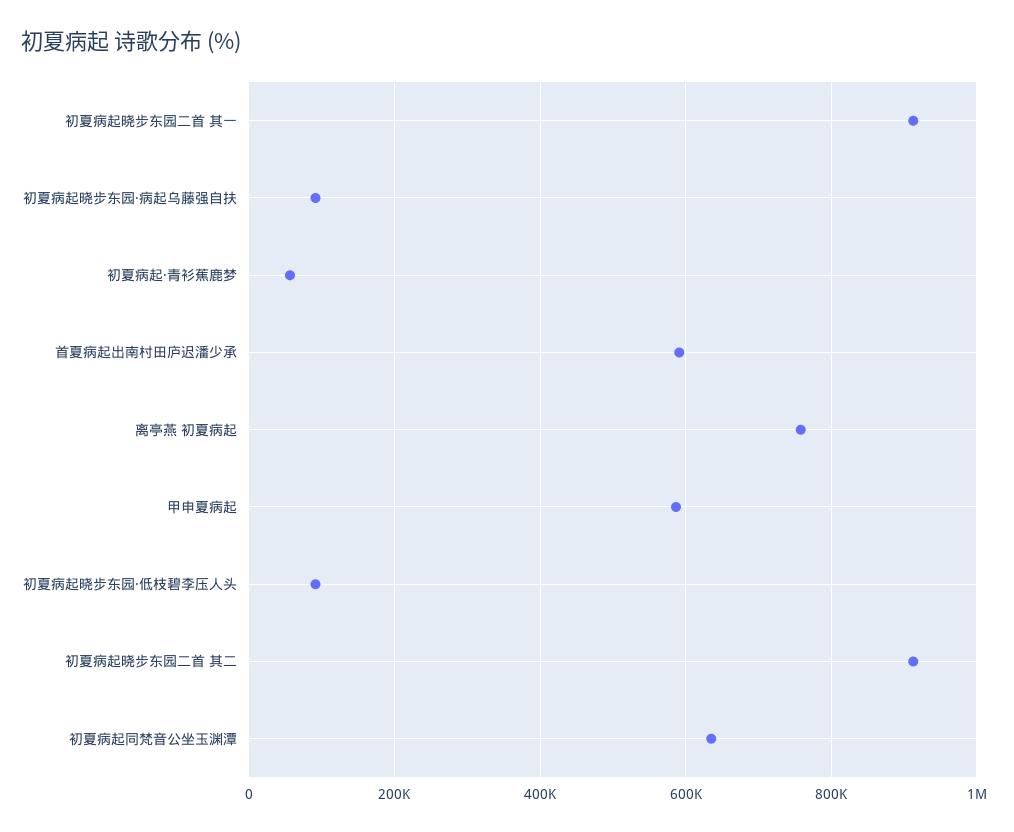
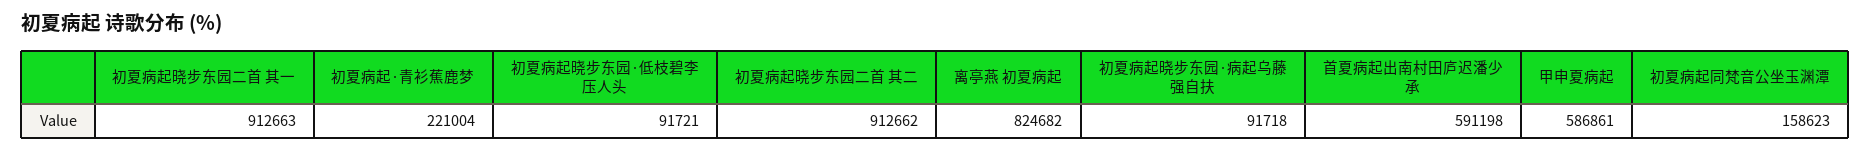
  {
    "初夏病起晓步东园二首 其一": 912663,
    "初夏病起晓步东园·病起乌藤强自扶": 91718,
-   "初夏病起·青衫蕉鹿梦": 60000,
+   "初夏病起·青衫蕉鹿梦": 221004,
    "首夏病起出南村田庐迟潘少承": 591198,
-   "离亭燕 初夏病起": 760000,
+   "离亭燕 初夏病起": 824682,
    "甲申夏病起": 586861,
    "初夏病起晓步东园·低枝碧李压人头": 91721,
    "初夏病起晓步东园二首 其二": 912662,
-   "初夏病起同梵音公坐玉渊潭": 640000
+   "初夏病起同梵音公坐玉渊潭": 158623
  }

